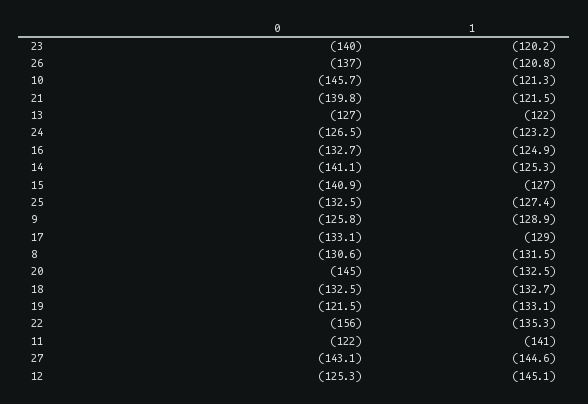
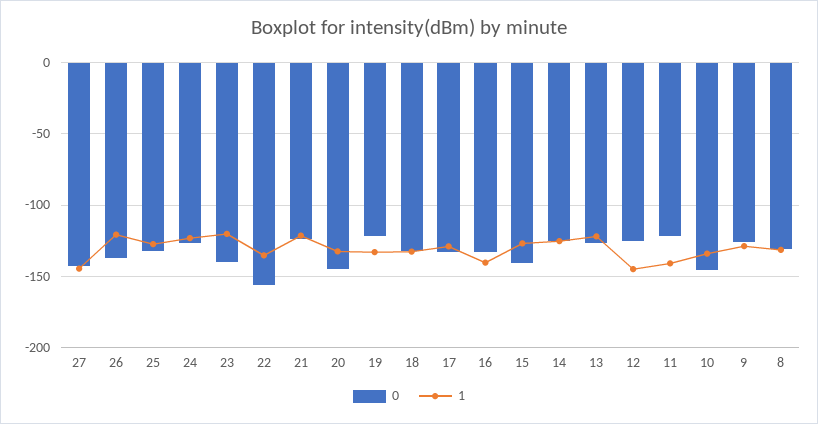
  {
    "0": {
      "23": -140,
      "26": -137,
      "10": -145.7,
-     "21": -139.8,
+     "21": -125,
      "13": -127,
      "24": -126.5,
      "16": -132.7,
-     "14": -141.1,
+     "14": -125,
      "15": -140.9,
      "25": -132.5,
      "9": -125.8,
      "17": -133.1,
      "8": -130.6,
      "20": -145,
      "18": -132.5,
      "19": -121.5,
      "22": -156,
      "11": -122,
      "27": -143.1,
      "12": -125.3
    },
    "1": {
      "23": -120.2,
      "26": -120.8,
-     "10": -121.3,
+     "10": -135,
      "21": -121.5,
      "13": -122,
      "24": -123.2,
-     "16": -124.9,
+     "16": -140,
      "14": -125.3,
      "15": -127,
      "25": -127.4,
      "9": -128.9,
      "17": -129,
      "8": -131.5,
      "20": -132.5,
      "18": -132.7,
      "19": -133.1,
      "22": -135.3,
      "11": -141,
      "27": -144.6,
      "12": -145.1
    }
  }

